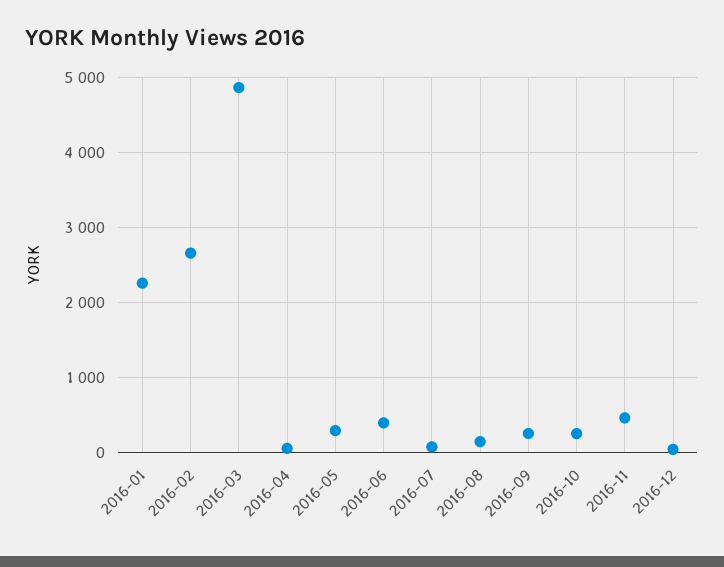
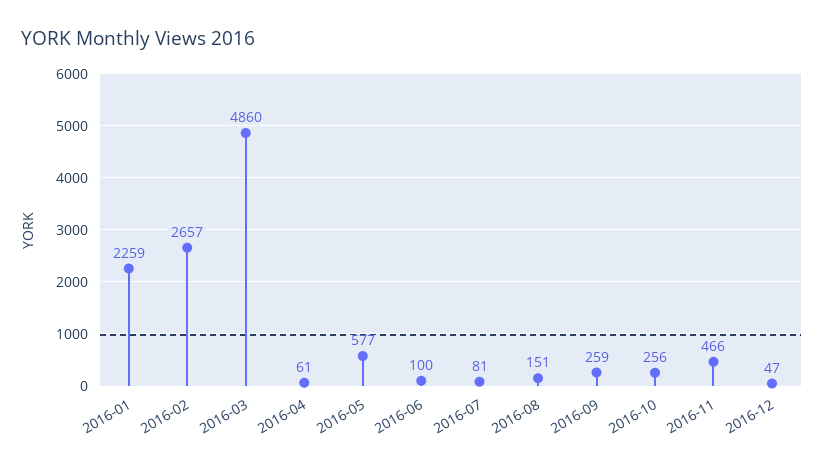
  {
    "2016-01": 2259,
    "2016-02": 2657,
    "2016-03": 4860,
    "2016-04": 61,
-   "2016-05": 300,
+   "2016-05": 577,
-   "2016-06": 400,
+   "2016-06": 100,
    "2016-07": 81,
    "2016-08": 151,
    "2016-09": 259,
    "2016-10": 256,
    "2016-11": 466,
    "2016-12": 47
  }

